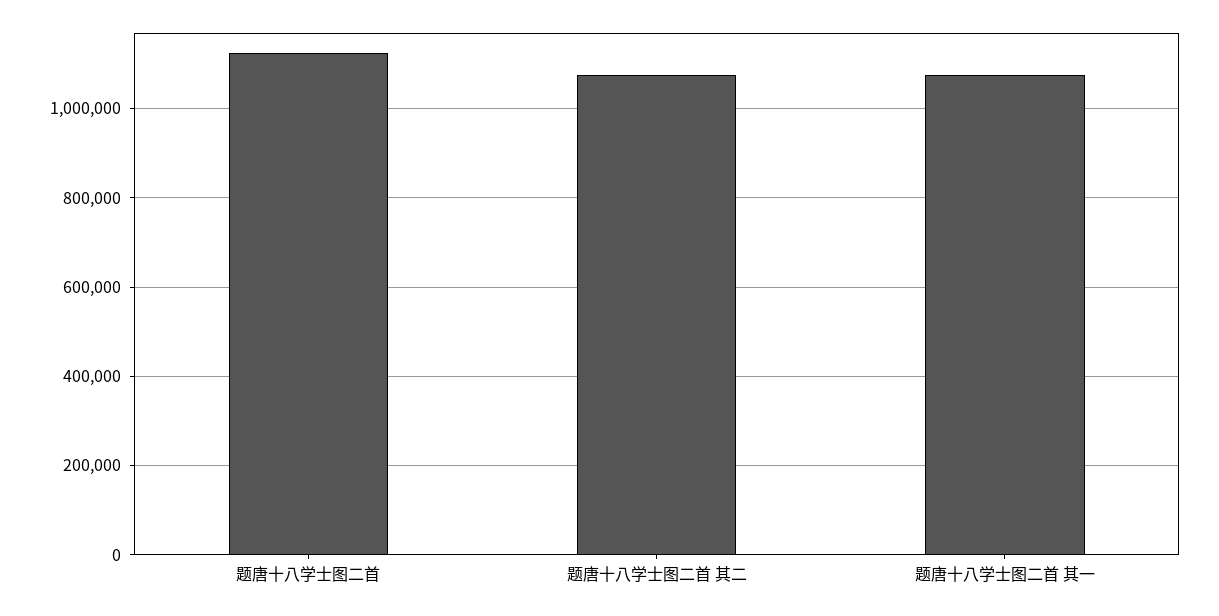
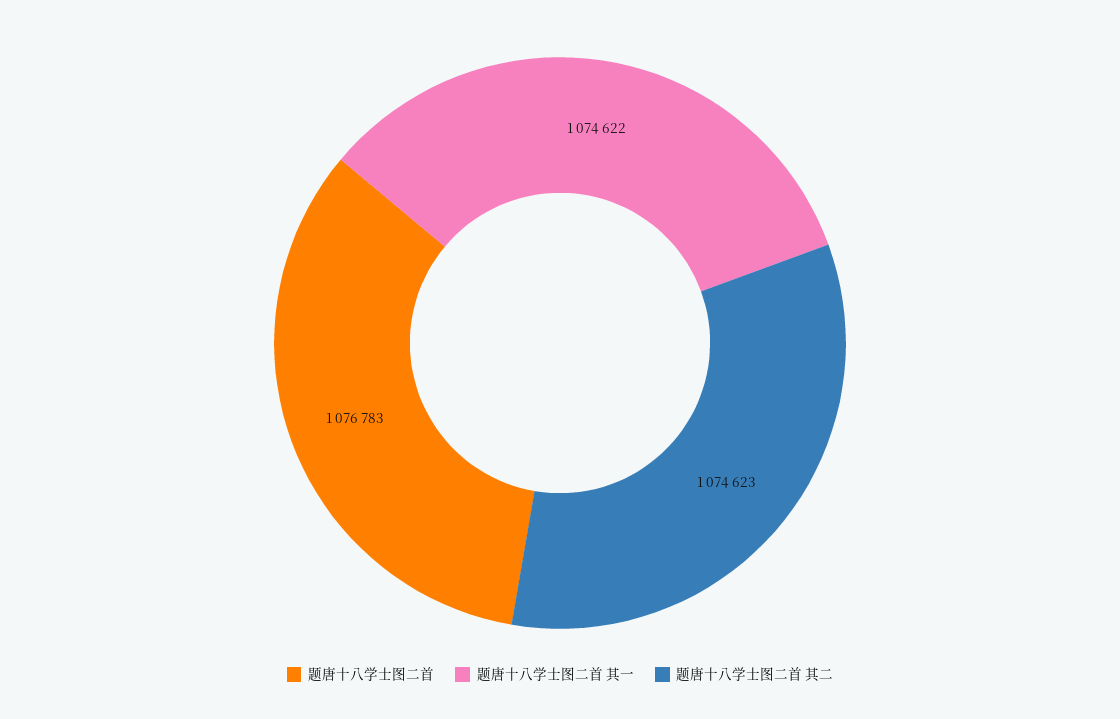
  {
-   "题唐十八学士图二首": 1120000,
+   "题唐十八学士图二首": 1076783,
    "题唐十八学士图二首 其二": 1074623,
    "题唐十八学士图二首 其一": 1074622
  }

